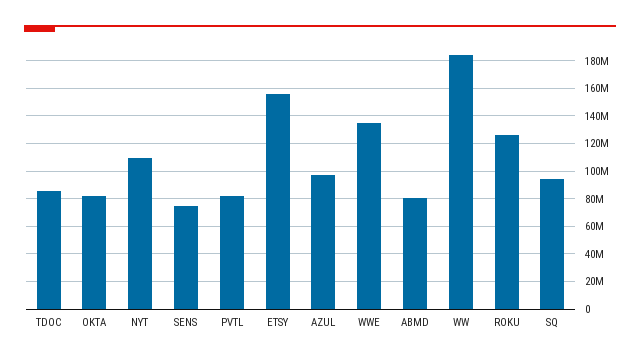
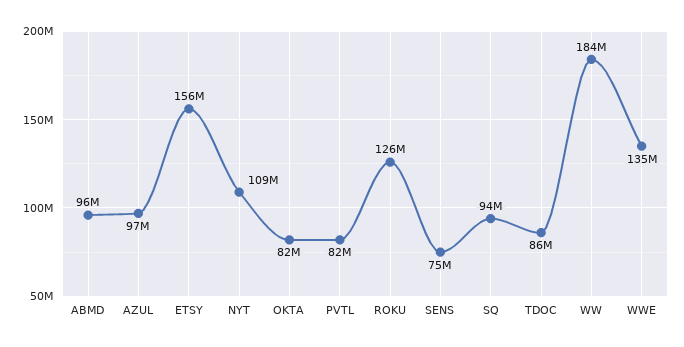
  {
    "TDOC": 86000000,
    "OKTA": 82000000,
    "NYT": 109000000,
    "SENS": 75000000,
    "PVTL": 82000000,
    "ETSY": 156000000,
    "AZUL": 97000000,
    "WWE": 135000000,
-   "ABMD": 80000000,
+   "ABMD": 96000000,
    "WW": 184000000,
    "ROKU": 126000000,
    "SQ": 94000000
  }

